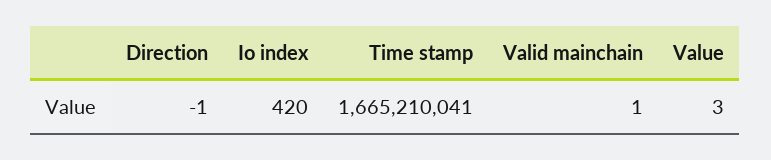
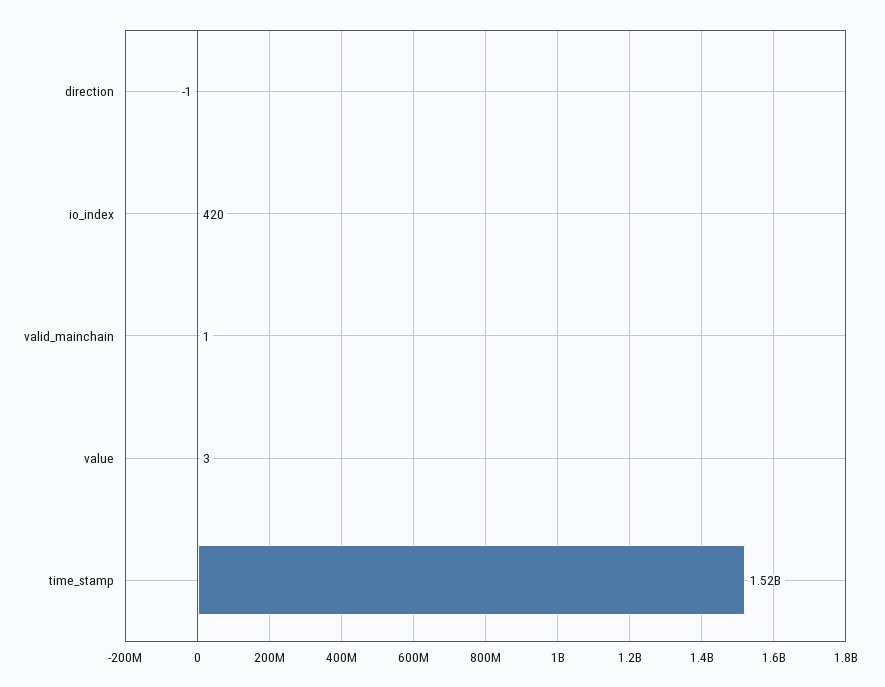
  {
    "Direction": -1,
    "Io index": 420,
-   "Time stamp": 1665210041,
+   "Time stamp": 1520000000,
    "Valid mainchain": 1,
    "Value": 3
  }

